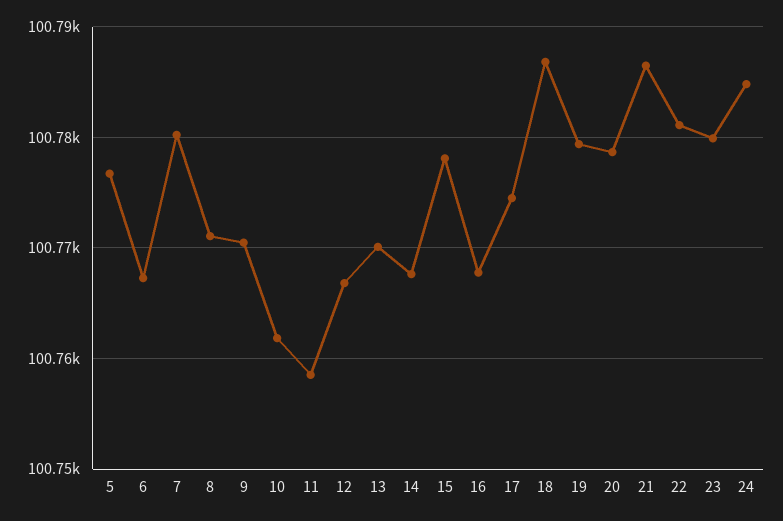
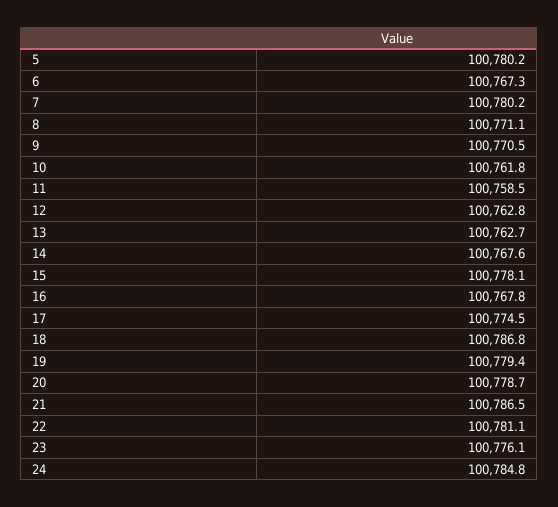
  {
-   "5": 100777,
+   "5": 100780.2,
    "6": 100767.3,
    "7": 100780.2,
    "8": 100771.1,
    "9": 100770.5,
    "10": 100761.8,
    "11": 100758.5,
-   "12": 100767,
+   "12": 100762.8,
-   "13": 100770,
+   "13": 100762.7,
    "14": 100767.6,
    "15": 100778.1,
    "16": 100767.8,
    "17": 100774.5,
    "18": 100786.8,
    "19": 100779.4,
    "20": 100778.7,
    "21": 100786.5,
    "22": 100781.1,
-   "23": 100780,
+   "23": 100776.1,
    "24": 100784.8
  }

